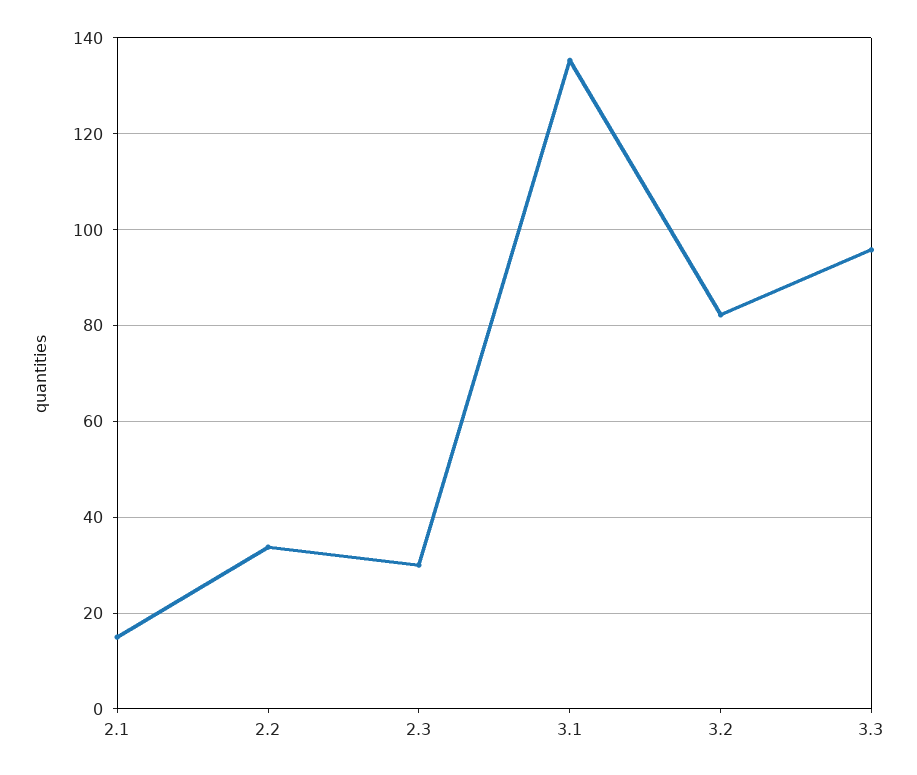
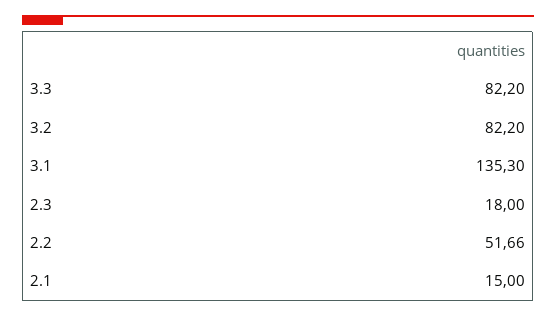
  {
    "2.1": 15,
-   "2.2": 34,
+   "2.2": 51.66,
-   "2.3": 30,
+   "2.3": 18,
    "3.1": 135.3,
    "3.2": 82.2,
-   "3.3": 96
+   "3.3": 82.2
  }

